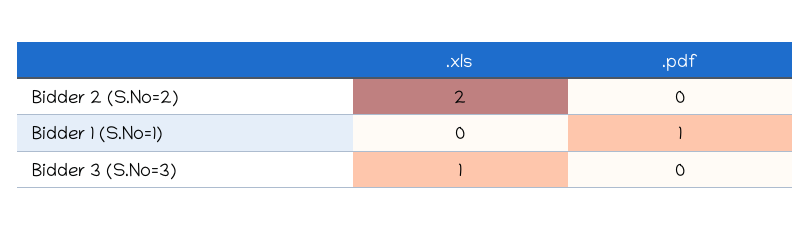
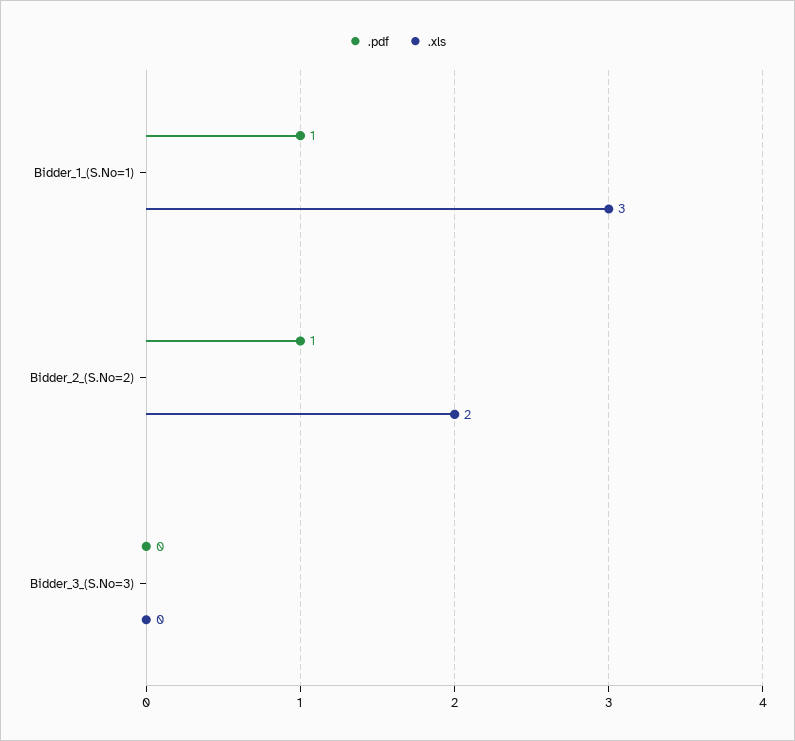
  {
    ".xls": {
      "Bidder 2 (S.No=2)": 2,
-     "Bidder 1 (S.No=1)": 0,
+     "Bidder 1 (S.No=1)": 3,
-     "Bidder 3 (S.No=3)": 1
+     "Bidder 3 (S.No=3)": 0
    },
    ".pdf": {
-     "Bidder 2 (S.No=2)": 0,
+     "Bidder 2 (S.No=2)": 1,
      "Bidder 1 (S.No=1)": 1,
      "Bidder 3 (S.No=3)": 0
    }
  }

